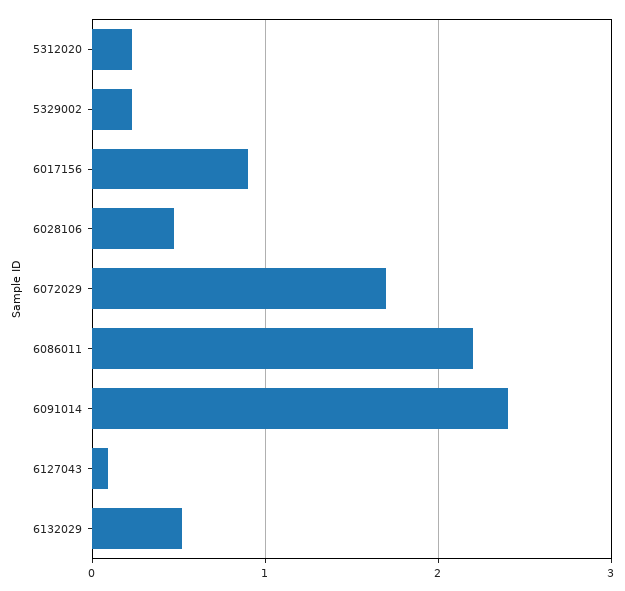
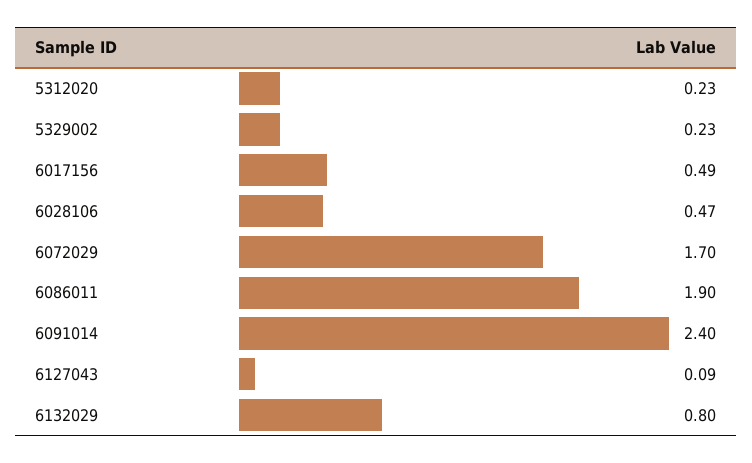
  {
    "5312020": 0.23,
    "5329002": 0.23,
-   "6017156": 0.9,
+   "6017156": 0.49,
    "6028106": 0.47,
    "6072029": 1.7,
-   "6086011": 2.2,
+   "6086011": 1.9,
    "6091014": 2.4,
    "6127043": 0.09,
-   "6132029": 0.5
+   "6132029": 0.8
  }

